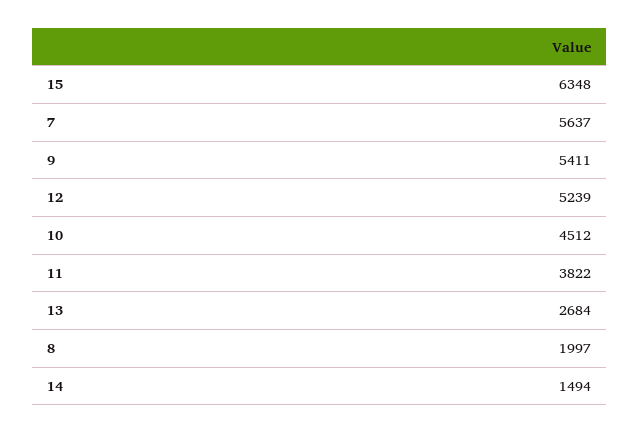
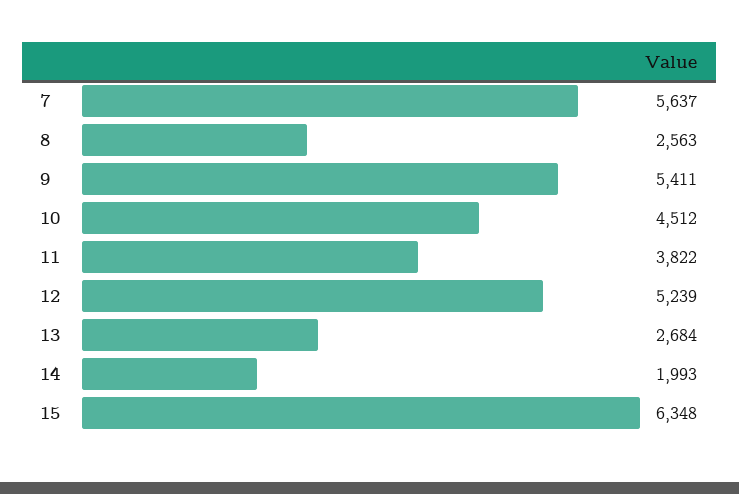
  {
    "15": 6348,
    "7": 5637,
    "9": 5411,
    "12": 5239,
    "10": 4512,
    "11": 3822,
    "13": 2684,
-   "8": 1997,
+   "8": 2563,
-   "14": 1494
+   "14": 1993
  }

